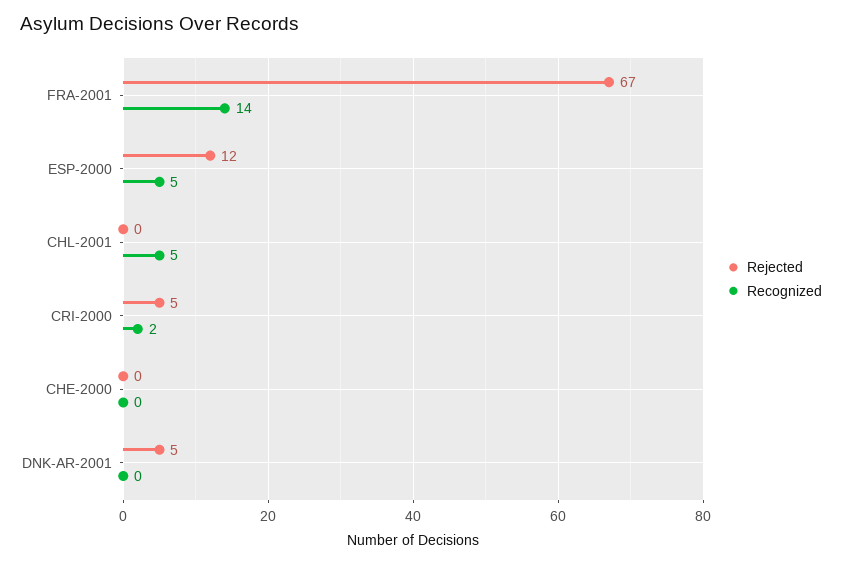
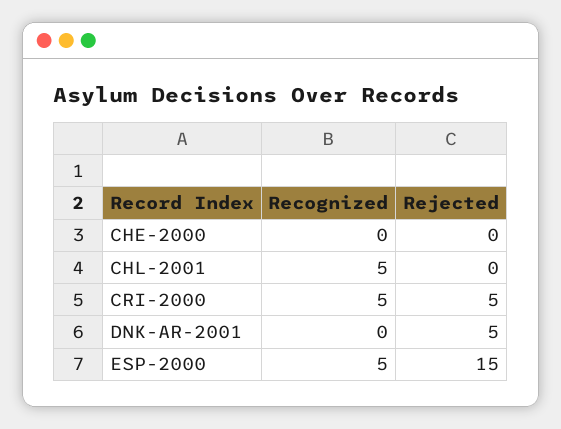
  {
    "Rejected": {
-     "FRA-2001": 67,
-     "ESP-2000": 12,
+     "ESP-2000": 15,
      "CHL-2001": 0,
      "CRI-2000": 5,
      "CHE-2000": 0,
      "DNK-AR-2001": 5
    },
    "Recognized": {
-     "FRA-2001": 14,
      "ESP-2000": 5,
      "CHL-2001": 5,
-     "CRI-2000": 2,
+     "CRI-2000": 5,
      "CHE-2000": 0,
      "DNK-AR-2001": 0
    }
  }

